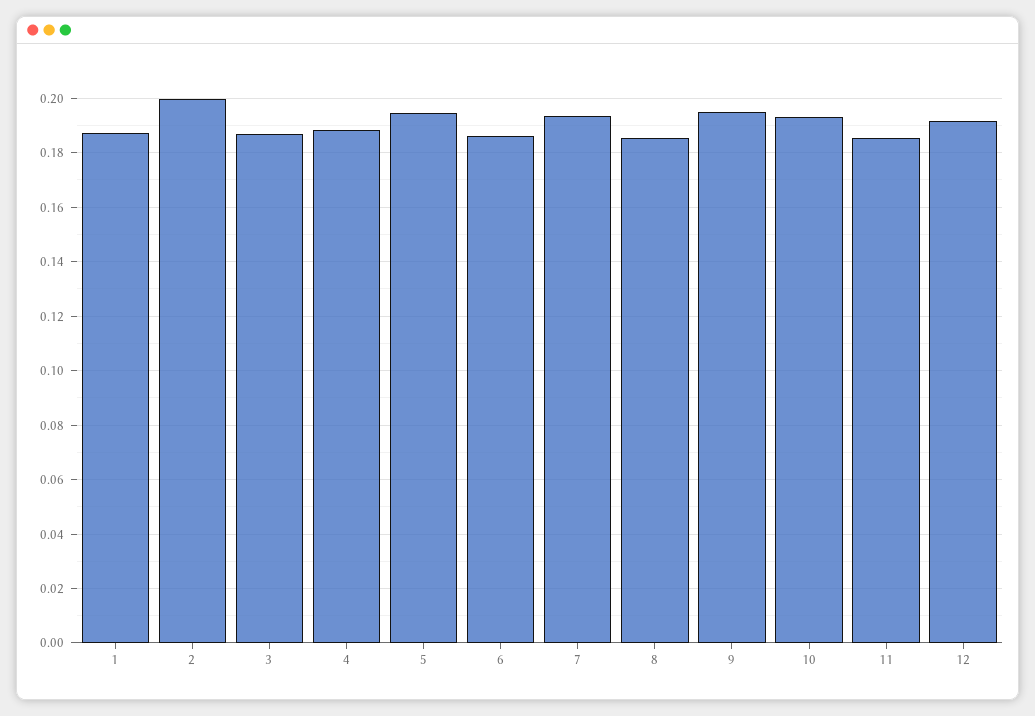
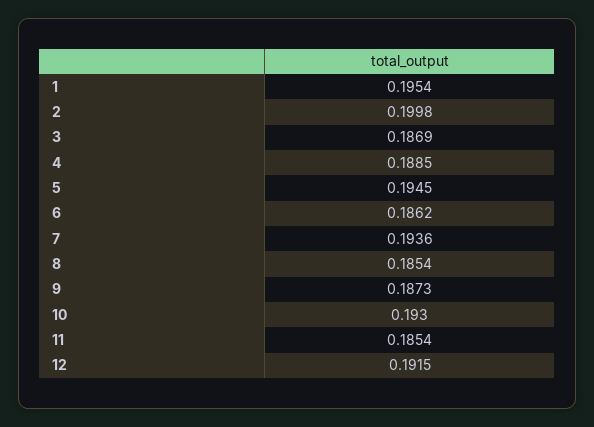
  {
-   "1": 0.1875,
+   "1": 0.1954,
    "2": 0.1998,
    "3": 0.1869,
    "4": 0.1885,
    "5": 0.1945,
    "6": 0.1862,
    "7": 0.1936,
    "8": 0.1854,
-   "9": 0.195,
+   "9": 0.1873,
    "10": 0.193,
    "11": 0.1854,
    "12": 0.1915
  }

